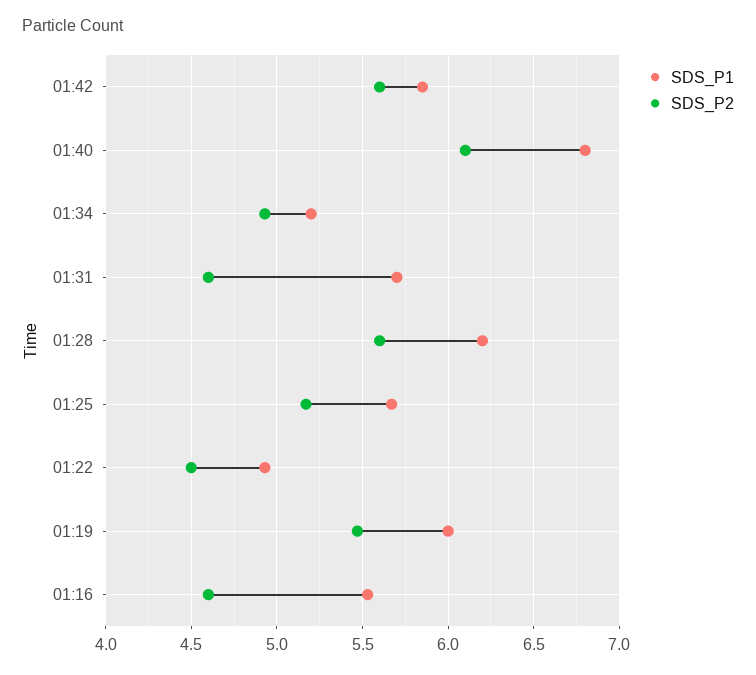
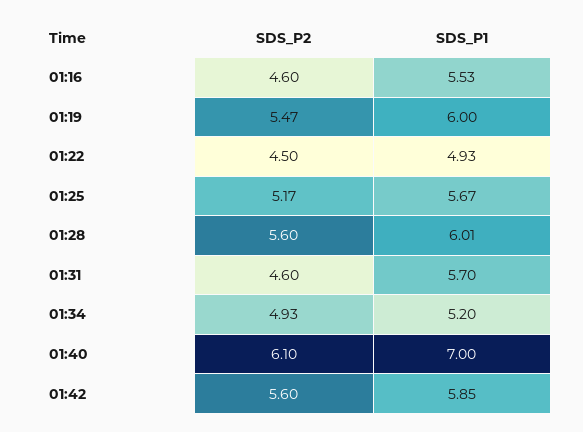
  {
    "SDS_P1": {
      "01:42": 5.85,
-     "01:40": 6.8,
+     "01:40": 7,
      "01:34": 5.2,
      "01:31": 5.7,
-     "01:28": 6.2,
+     "01:28": 6.01,
      "01:25": 5.67,
      "01:22": 4.93,
      "01:19": 6,
      "01:16": 5.53
    },
    "SDS_P2": {
      "01:42": 5.6,
      "01:40": 6.1,
      "01:34": 4.93,
      "01:31": 4.6,
      "01:28": 5.6,
      "01:25": 5.17,
      "01:22": 4.5,
      "01:19": 5.47,
      "01:16": 4.6
    }
  }

